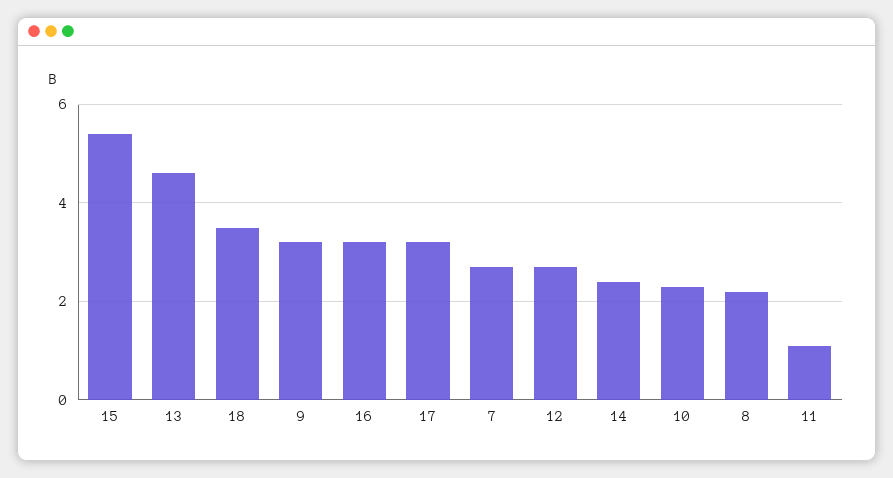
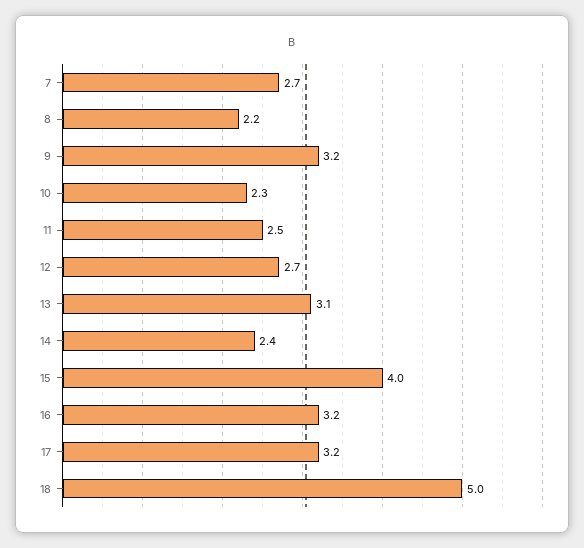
  {
-   "15": 5.5,
+   "15": 4,
-   "13": 4.5,
+   "13": 3.1,
-   "18": 3.5,
+   "18": 5,
    "9": 3.2,
    "16": 3.2,
    "17": 3.2,
    "7": 2.7,
    "12": 2.7,
    "14": 2.4,
    "10": 2.3,
    "8": 2.2,
-   "11": 1
+   "11": 2.5
  }

